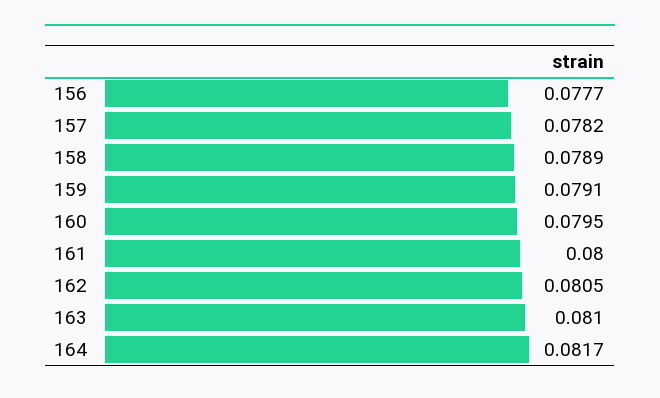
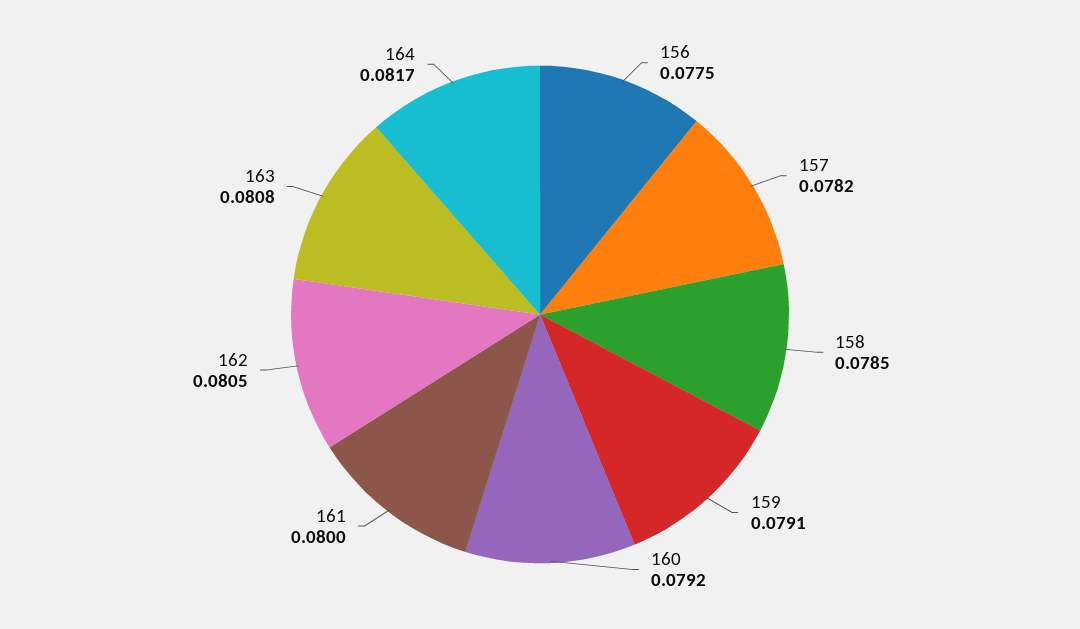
  {
-   "156": 0.0777,
+   "156": 0.0775,
    "157": 0.0782,
-   "158": 0.0789,
+   "158": 0.0785,
    "159": 0.0791,
-   "160": 0.0795,
+   "160": 0.0792,
    "161": 0.08,
    "162": 0.0805,
-   "163": 0.081,
+   "163": 0.0808,
    "164": 0.0817
  }

